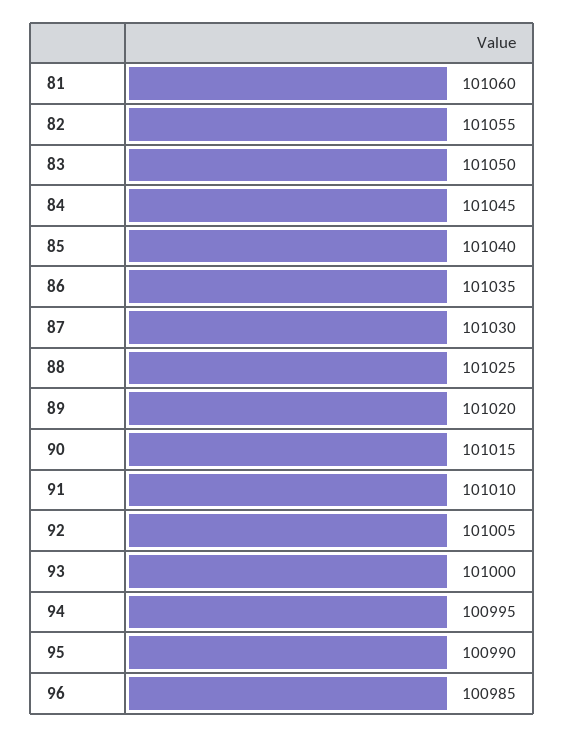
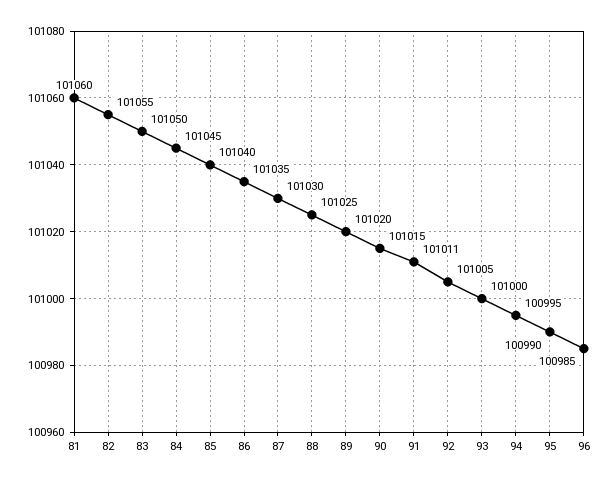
  {
    "81": 101060,
    "82": 101055,
    "83": 101050,
    "84": 101045,
    "85": 101040,
    "86": 101035,
    "87": 101030,
    "88": 101025,
    "89": 101020,
    "90": 101015,
-   "91": 101010,
+   "91": 101011,
    "92": 101005,
    "93": 101000,
    "94": 100995,
    "95": 100990,
    "96": 100985
  }

